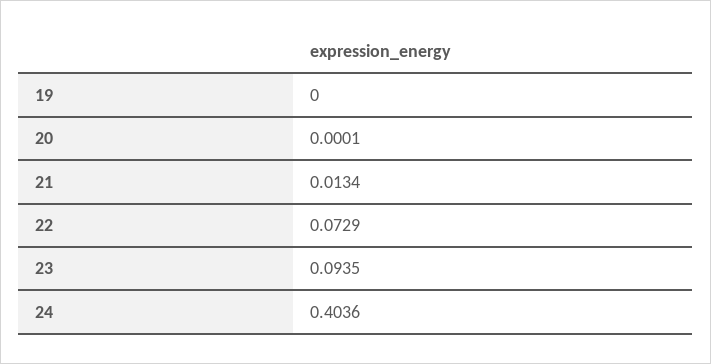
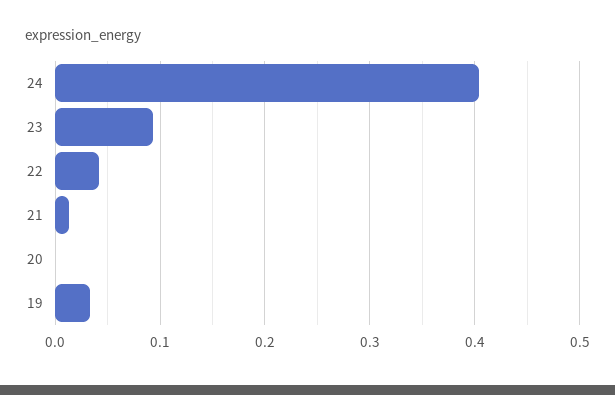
  {
-   "19": 0,
+   "19": 0.03,
    "20": 0.0001,
    "21": 0.0134,
-   "22": 0.0729,
+   "22": 0.04,
    "23": 0.0935,
    "24": 0.4036
  }

